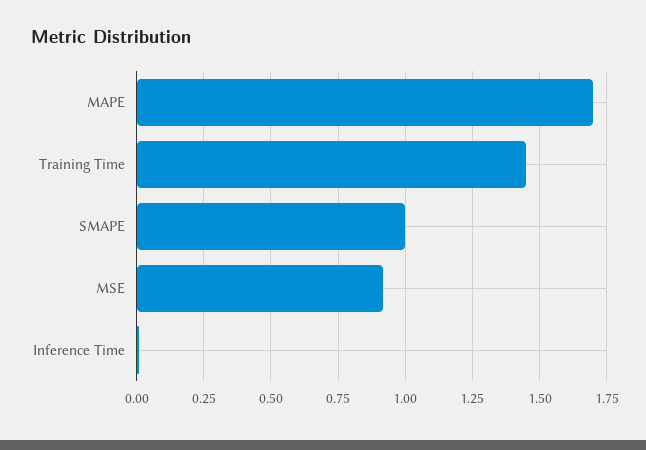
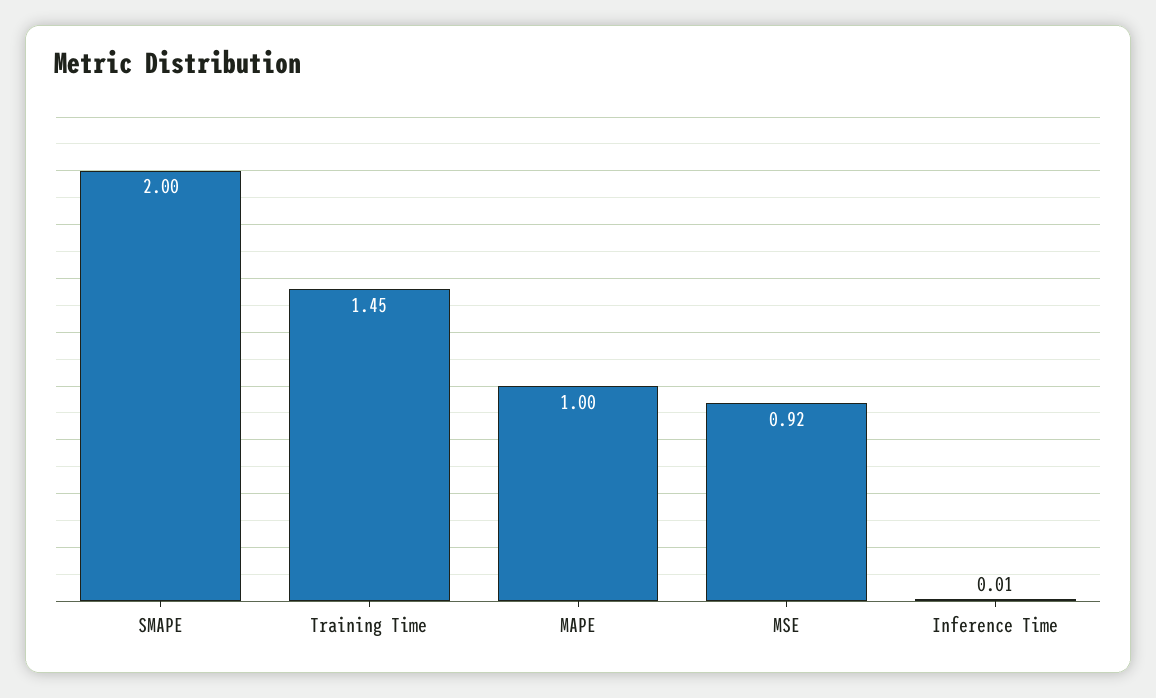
  {
-   "MAPE": 1.7,
+   "MAPE": 1,
    "Training Time": 1.45,
-   "SMAPE": 1,
+   "SMAPE": 2,
    "MSE": 0.92,
    "Inference Time": 0.01
  }

